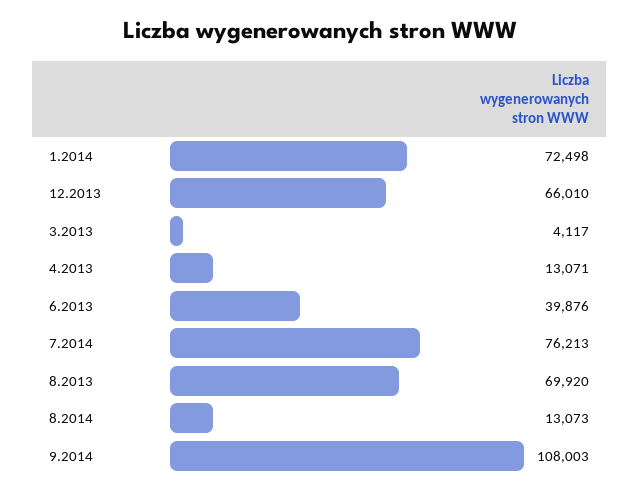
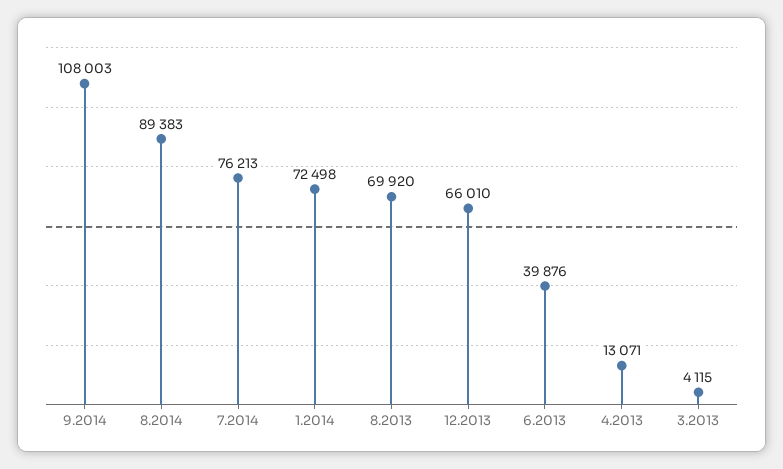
  {
    "1.2014": 72498,
    "12.2013": 66010,
-   "3.2013": 4117,
+   "3.2013": 4115,
    "4.2013": 13071,
    "6.2013": 39876,
    "7.2014": 76213,
    "8.2013": 69920,
-   "8.2014": 13073,
+   "8.2014": 89383,
    "9.2014": 108003
  }

